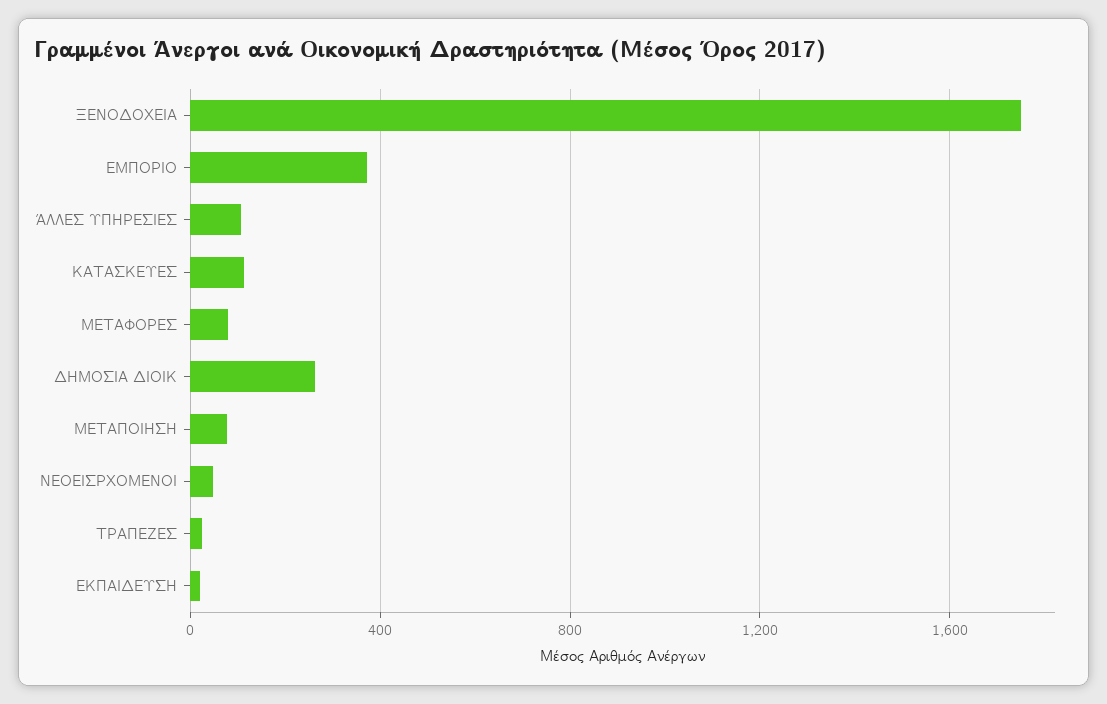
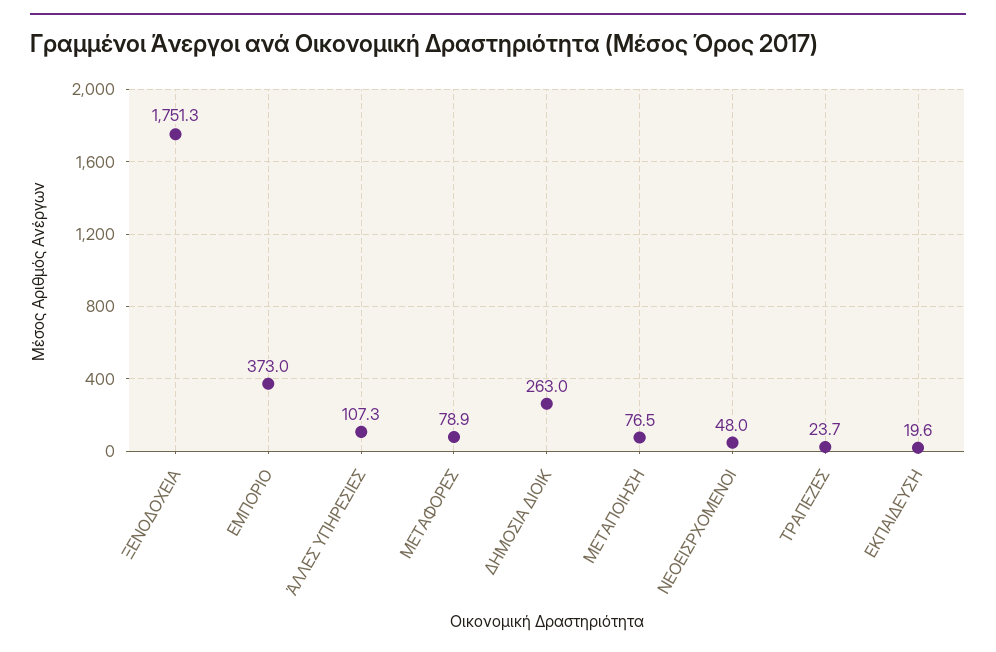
  {
    "ΞΕΝΟΔΟΧΕΙΑ": 1751.3,
    "ΕΜΠΟΡΙΟ": 373,
    "ΆΛΛΕΣ ΥΠΗΡΕΣΙΕΣ": 107.3,
-   "ΚΑΤΑΣΚΕΥΕΣ": 100,
    "ΜΕΤΑΦΟΡΕΣ": 78.9,
    "ΔΗΜΟΣΙΑ ΔΙΟΙΚ": 263,
    "ΜΕΤΑΠΟΙΗΣΗ": 76.5,
    "ΝΕΟΕΙΣΡΧΟΜΕΝΟΙ": 48,
    "ΤΡΑΠΕΖΕΣ": 23.7,
    "ΕΚΠΑΙΔΕΥΣΗ": 19.6
  }

